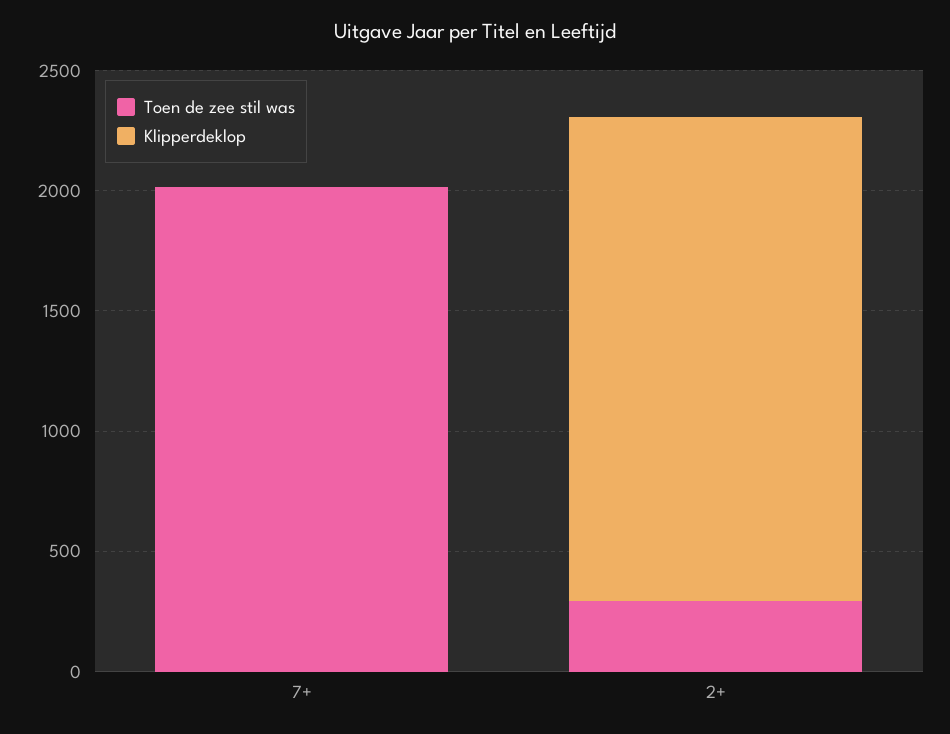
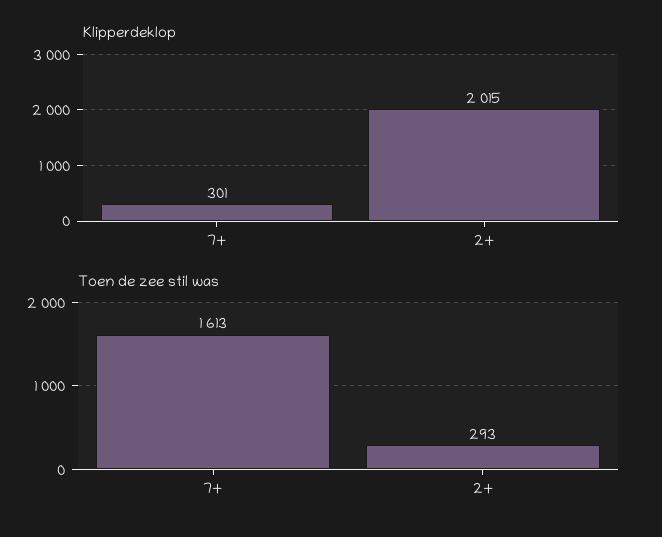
  {
    "Toen de zee stil was": {
-     "7+": 2000,
+     "7+": 1613,
      "2+": 293
    },
    "Klipperdeklop": {
-     "7+": 0,
+     "7+": 301,
      "2+": 2015
    }
  }

